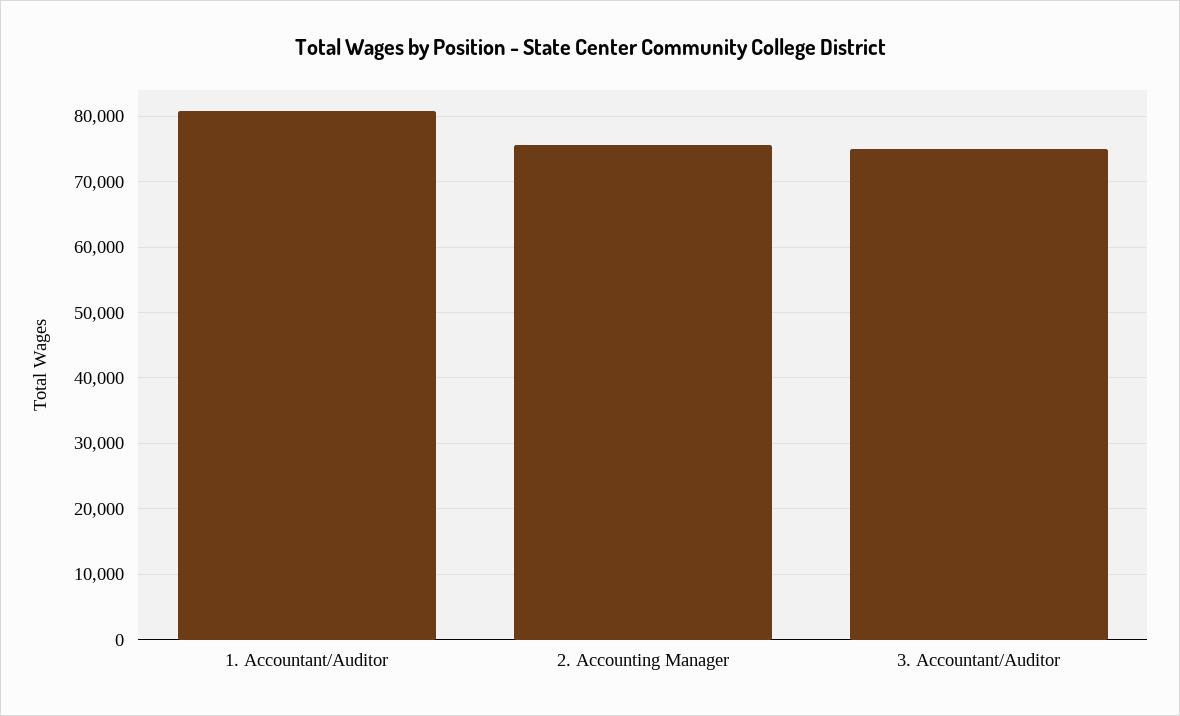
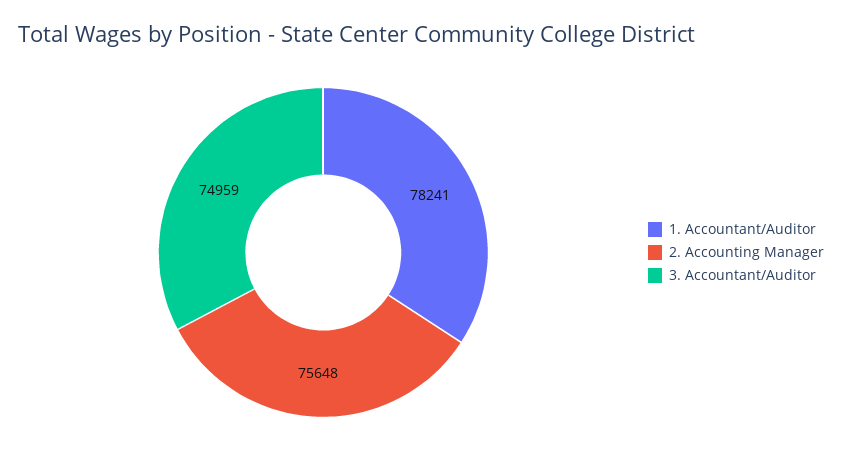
  {
-   "1. Accountant/Auditor": 81000,
+   "1. Accountant/Auditor": 78241,
    "2. Accounting Manager": 75648,
    "3. Accountant/Auditor": 74959
  }

